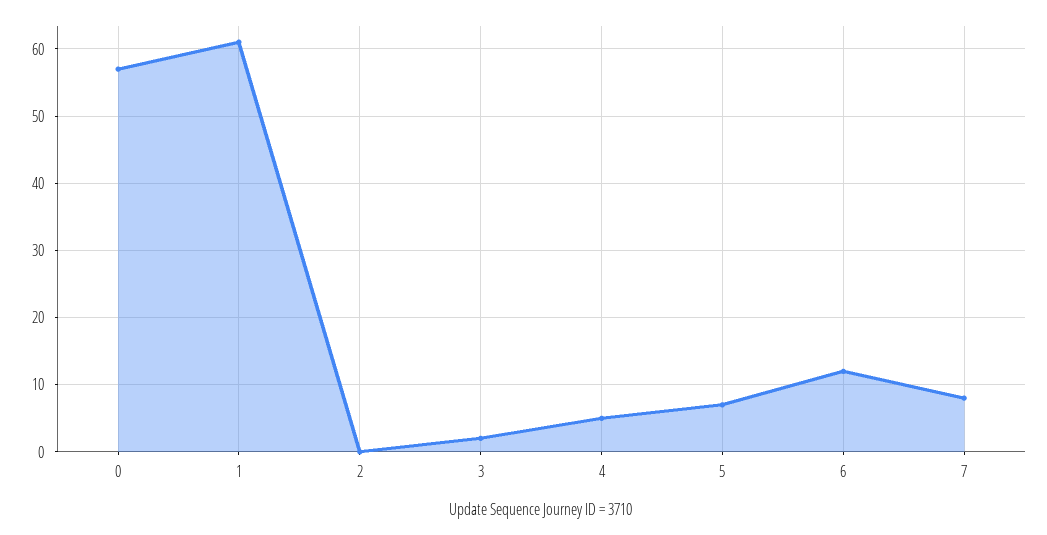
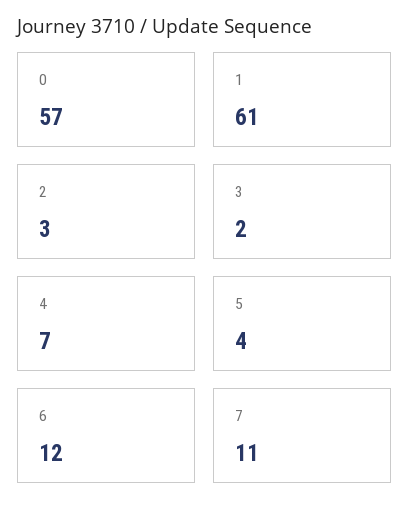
  {
    "0": 57,
    "1": 61,
-   "2": 0,
+   "2": 3,
    "3": 2,
-   "4": 5,
+   "4": 7,
-   "5": 7,
+   "5": 4,
    "6": 12,
-   "7": 8
+   "7": 11
  }

